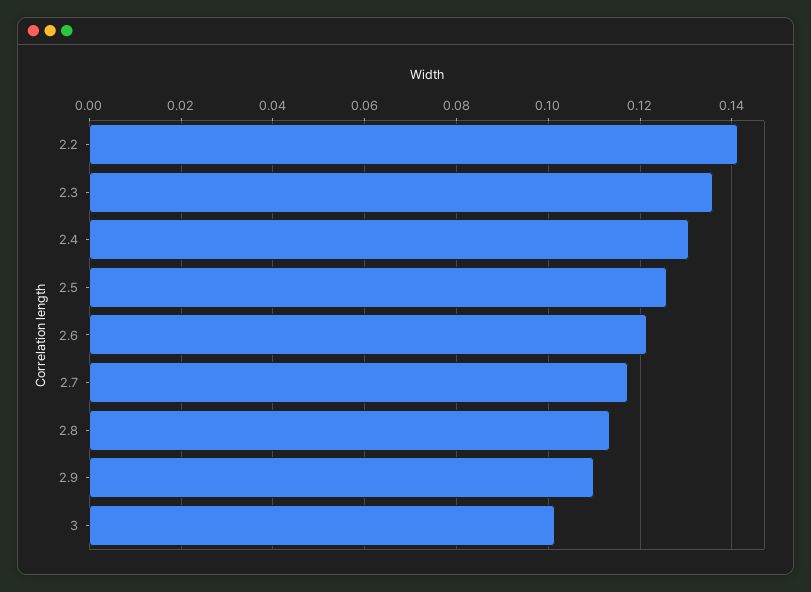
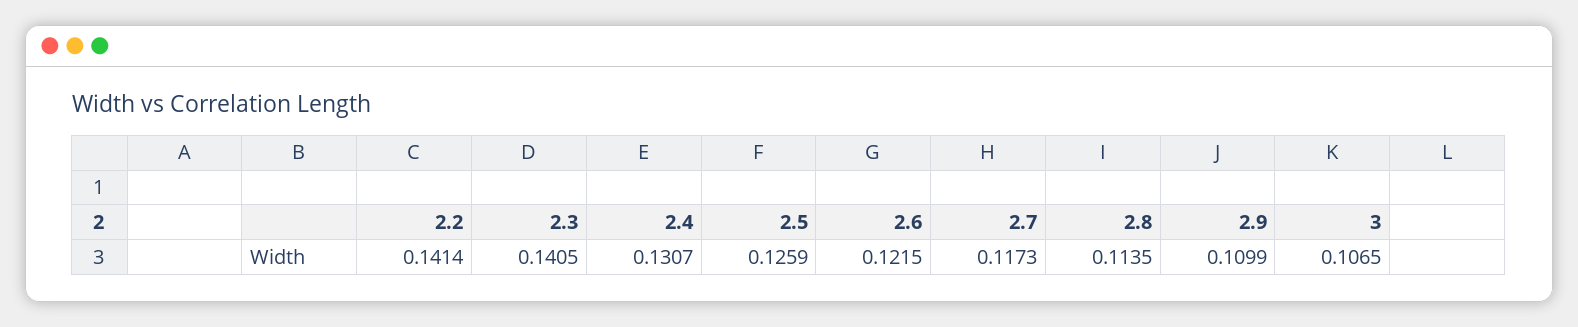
  {
    "2.2": 0.1414,
-   "2.3": 0.136,
+   "2.3": 0.1405,
    "2.4": 0.1307,
    "2.5": 0.1259,
    "2.6": 0.1215,
    "2.7": 0.1173,
    "2.8": 0.1135,
    "2.9": 0.1099,
-   "3": 0.102
+   "3": 0.1065
  }

